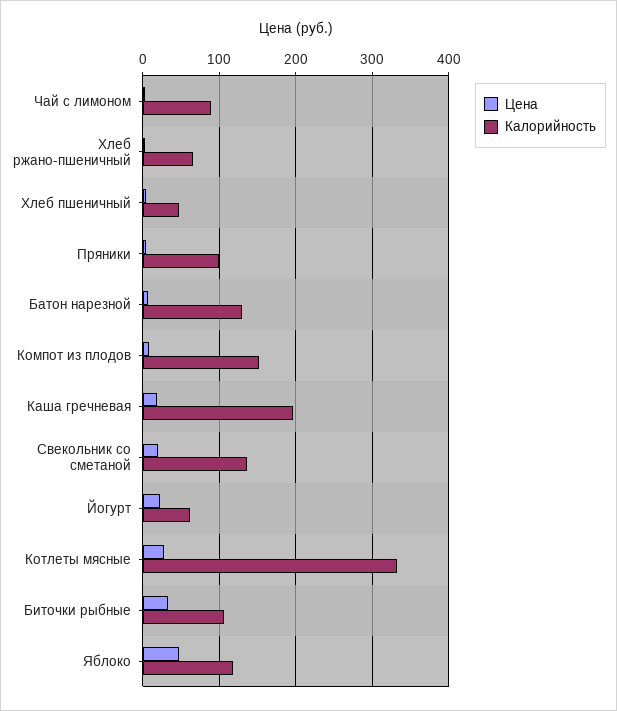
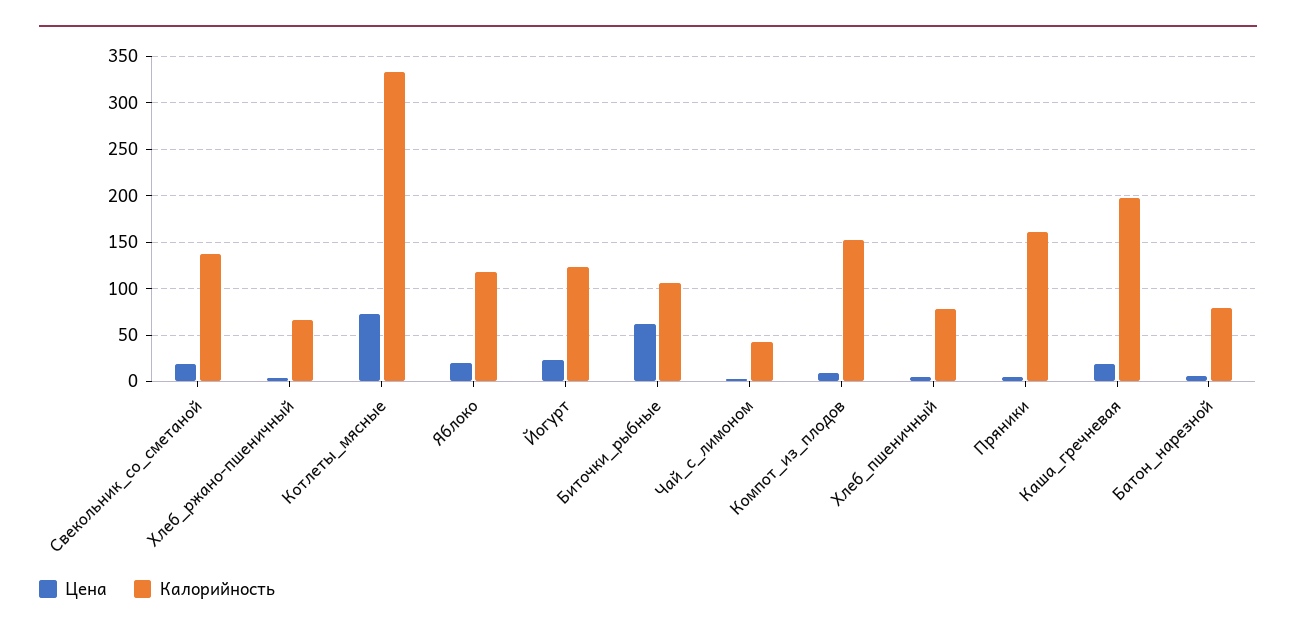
  {
    "Цена": {
      "Чай с лимоном": 0,
      "Хлеб ржано-пшеничный": 0,
      "Хлеб пшеничный": 0,
      "Пряники": 0,
      "Батон нарезной": 10,
      "Компот из плодов": 10,
      "Каша гречневая": 20,
      "Свекольник со сметаной": 20,
      "Йогурт": 20,
-     "Котлеты мясные": 30,
+     "Котлеты мясные": 70,
-     "Биточки рыбные": 30,
+     "Биточки рыбные": 60,
-     "Яблоко": 50
+     "Яблоко": 20
    },
    "Калорийность": {
-     "Чай с лимоном": 90,
+     "Чай с лимоном": 40,
      "Хлеб ржано-пшеничный": 70,
-     "Хлеб пшеничный": 50,
+     "Хлеб пшеничный": 80,
-     "Пряники": 100,
+     "Пряники": 160,
-     "Батон нарезной": 130,
+     "Батон нарезной": 80,
      "Компот из плодов": 150,
      "Каша гречневая": 200,
      "Свекольник со сметаной": 140,
-     "Йогурт": 60,
+     "Йогурт": 120,
      "Котлеты мясные": 330,
      "Биточки рыбные": 110,
      "Яблоко": 120
    }
  }

